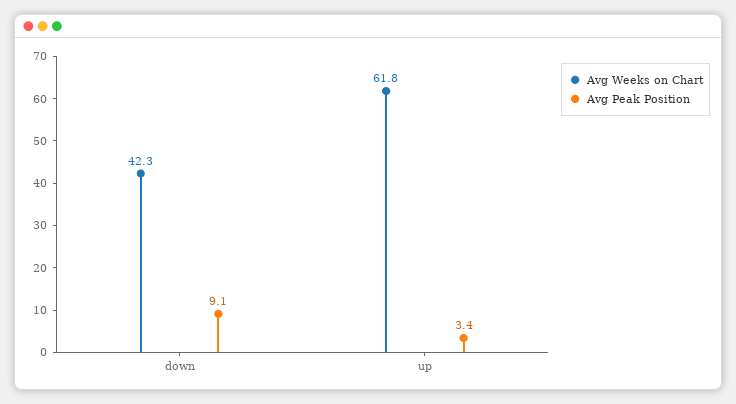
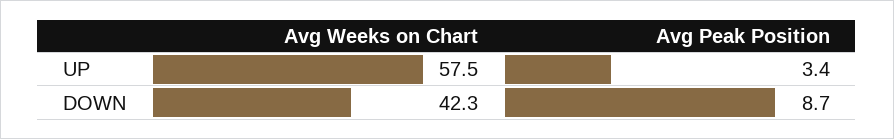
  {
    "Avg Weeks on Chart": {
      "down": 42.3,
-     "up": 61.8
+     "up": 57.5
    },
    "Avg Peak Position": {
-     "down": 9.1,
+     "down": 8.7,
      "up": 3.4
    }
  }

